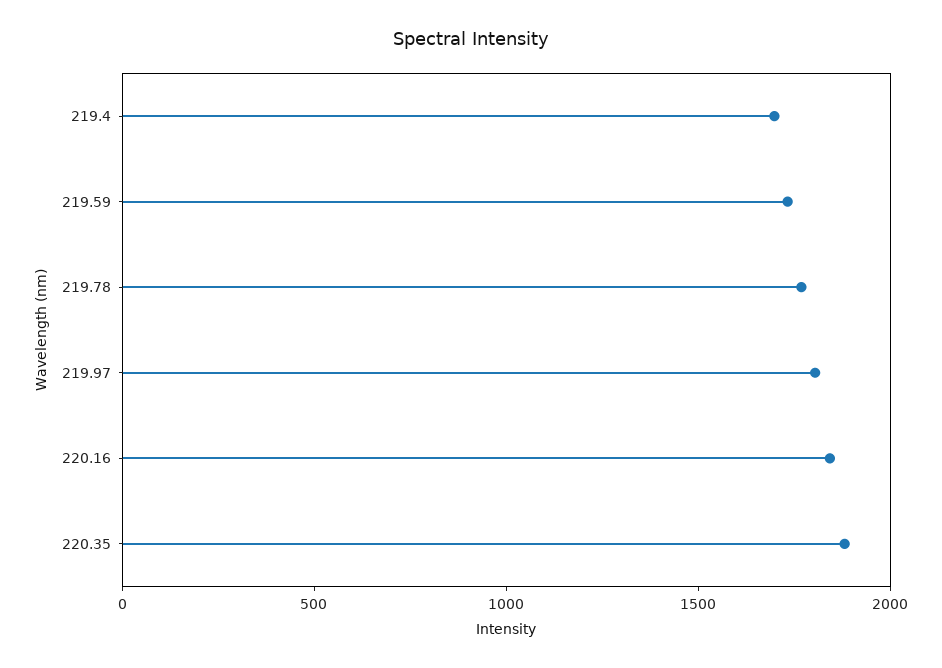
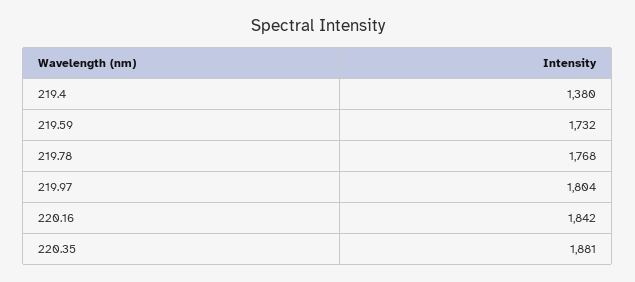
  {
-   "219.4": 1700,
+   "219.4": 1380,
    "219.59": 1732,
    "219.78": 1768,
    "219.97": 1804,
    "220.16": 1842,
    "220.35": 1881
  }

